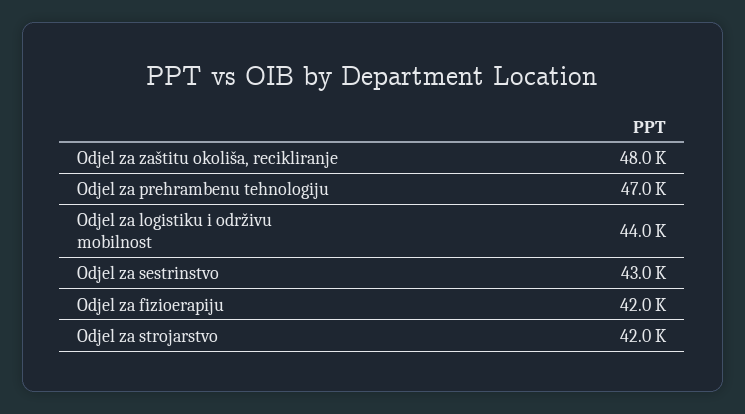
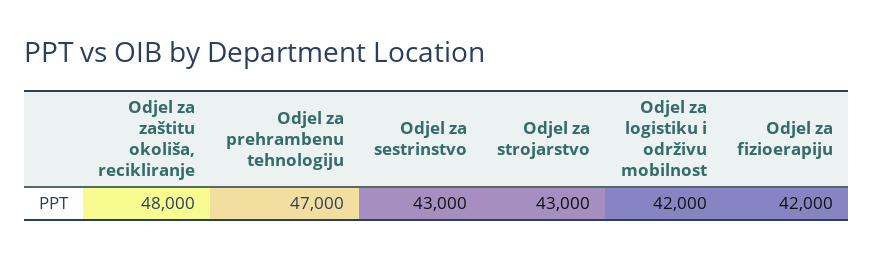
  {
    "Odjel za zaštitu okoliša, recikliranje": 48000,
    "Odjel za prehrambenu tehnologiju": 47000,
-   "Odjel za logistiku i održivu mobilnost": 44000,
+   "Odjel za logistiku i održivu mobilnost": 42000,
    "Odjel za sestrinstvo": 43000,
    "Odjel za fizioerapiju": 42000,
-   "Odjel za strojarstvo": 42000
+   "Odjel za strojarstvo": 43000
  }

